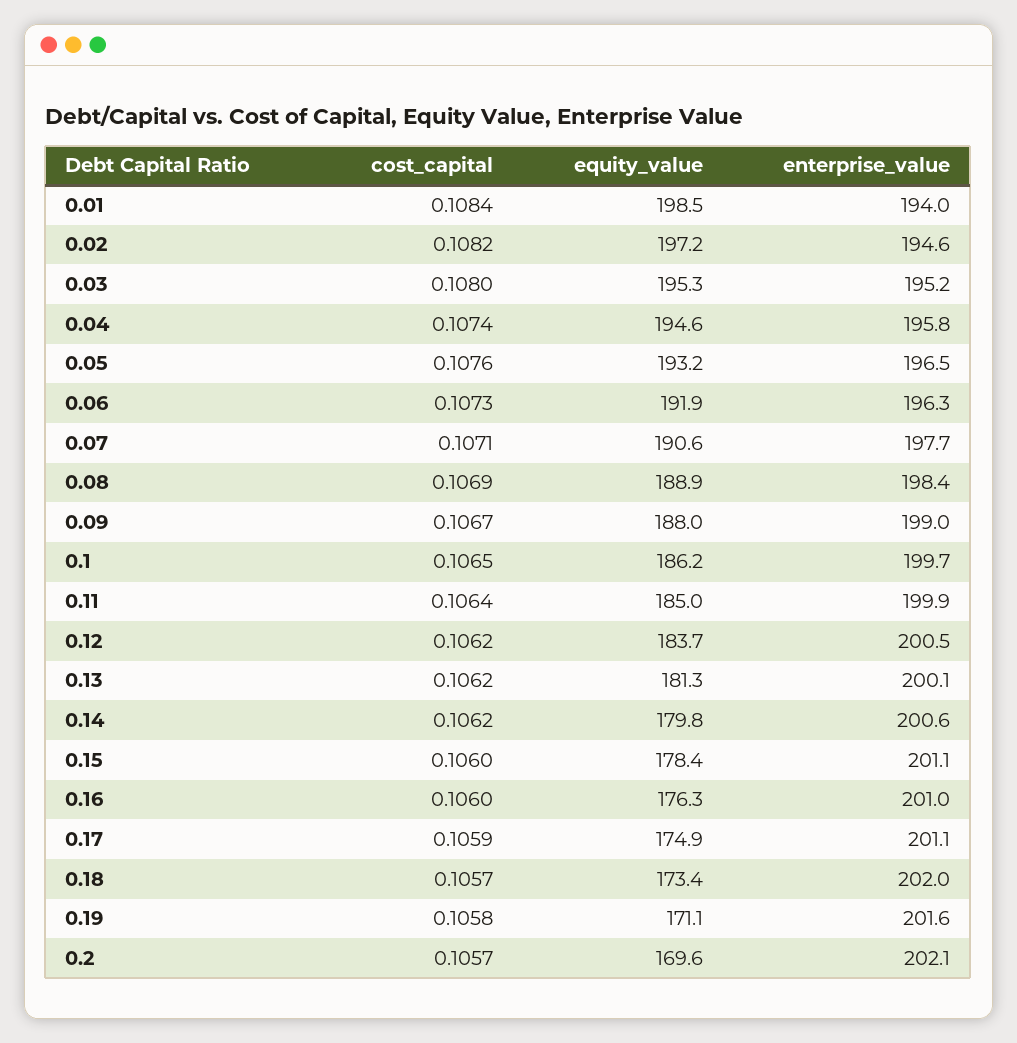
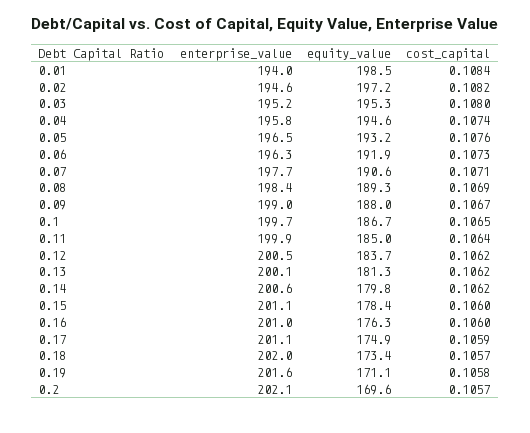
  {
    "cost_capital": {
      "0.01": 0.1084,
      "0.02": 0.1082,
      "0.03": 0.108,
      "0.04": 0.1074,
      "0.05": 0.1076,
      "0.06": 0.1073,
      "0.07": 0.1071,
      "0.08": 0.1069,
      "0.09": 0.1067,
      "0.1": 0.1065,
      "0.11": 0.1064,
      "0.12": 0.1062,
      "0.13": 0.1062,
      "0.14": 0.1062,
      "0.15": 0.106,
      "0.16": 0.106,
      "0.17": 0.1059,
      "0.18": 0.1057,
      "0.19": 0.1058,
      "0.2": 0.1057
    },
    "equity_value": {
      "0.01": 198.5,
      "0.02": 197.2,
      "0.03": 195.3,
      "0.04": 194.6,
      "0.05": 193.2,
      "0.06": 191.9,
      "0.07": 190.6,
-     "0.08": 188.9,
+     "0.08": 189.3,
      "0.09": 188,
-     "0.1": 186.2,
+     "0.1": 186.7,
      "0.11": 185,
      "0.12": 183.7,
      "0.13": 181.3,
      "0.14": 179.8,
      "0.15": 178.4,
      "0.16": 176.3,
      "0.17": 174.9,
      "0.18": 173.4,
      "0.19": 171.1,
      "0.2": 169.6
    },
    "enterprise_value": {
      "0.01": 194,
      "0.02": 194.6,
      "0.03": 195.2,
      "0.04": 195.8,
      "0.05": 196.5,
      "0.06": 196.3,
      "0.07": 197.7,
      "0.08": 198.4,
      "0.09": 199,
      "0.1": 199.7,
      "0.11": 199.9,
      "0.12": 200.5,
      "0.13": 200.1,
      "0.14": 200.6,
      "0.15": 201.1,
      "0.16": 201,
      "0.17": 201.1,
      "0.18": 202,
      "0.19": 201.6,
      "0.2": 202.1
    }
  }

